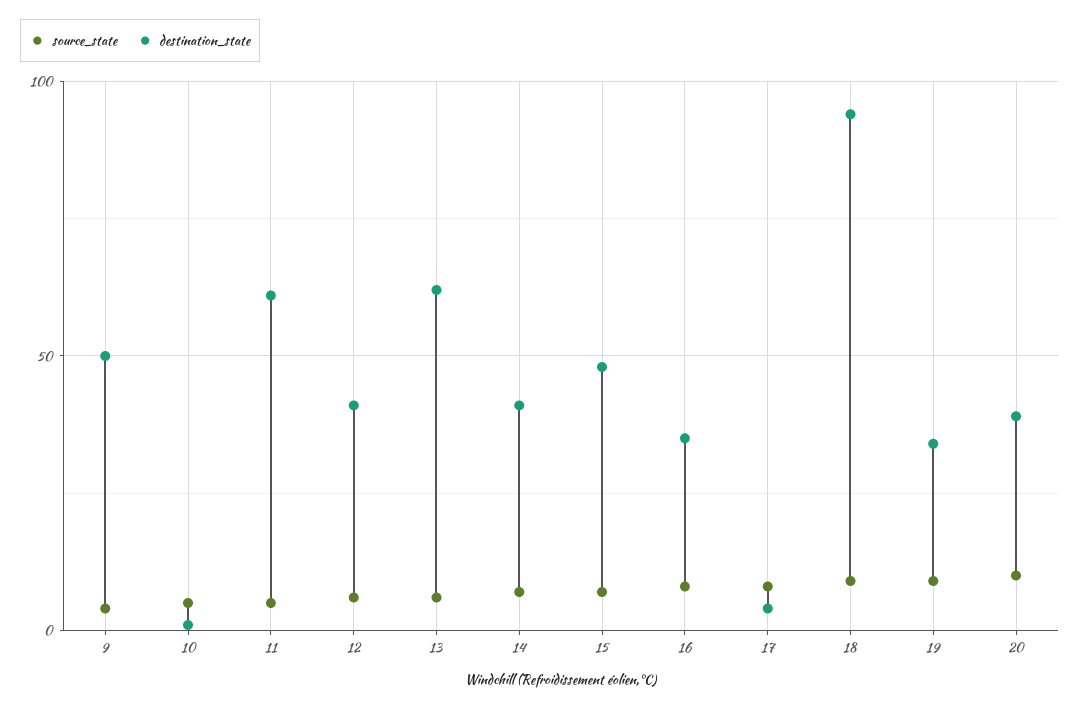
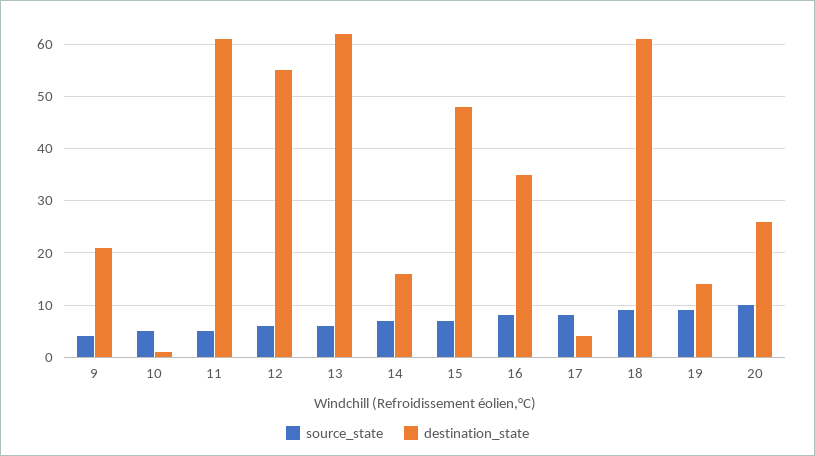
  {
    "source_state": {
      "9": 5,
      "10": 5,
      "11": 5,
      "12": 5,
      "13": 5,
      "14": 5,
      "15": 5,
      "16": 10,
      "17": 10,
      "18": 10,
      "19": 10,
      "20": 10
    },
    "destination_state": {
-     "9": 50,
+     "9": 20,
      "10": 0,
      "11": 60,
-     "12": 40,
+     "12": 55,
      "13": 60,
-     "14": 40,
+     "14": 15,
      "15": 50,
      "16": 35,
      "17": 5,
-     "18": 95,
+     "18": 60,
-     "19": 35,
+     "19": 15,
-     "20": 40
+     "20": 25
    }
  }

